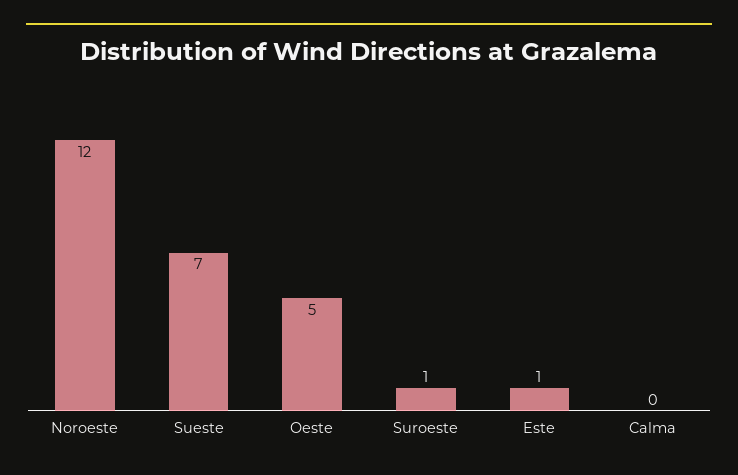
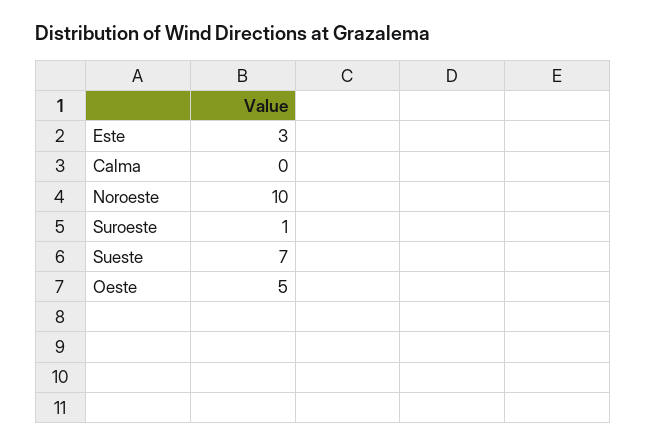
  {
-   "Noroeste": 12,
+   "Noroeste": 10,
    "Sueste": 7,
    "Oeste": 5,
    "Suroeste": 1,
-   "Este": 1,
+   "Este": 3,
    "Calma": 0
  }

